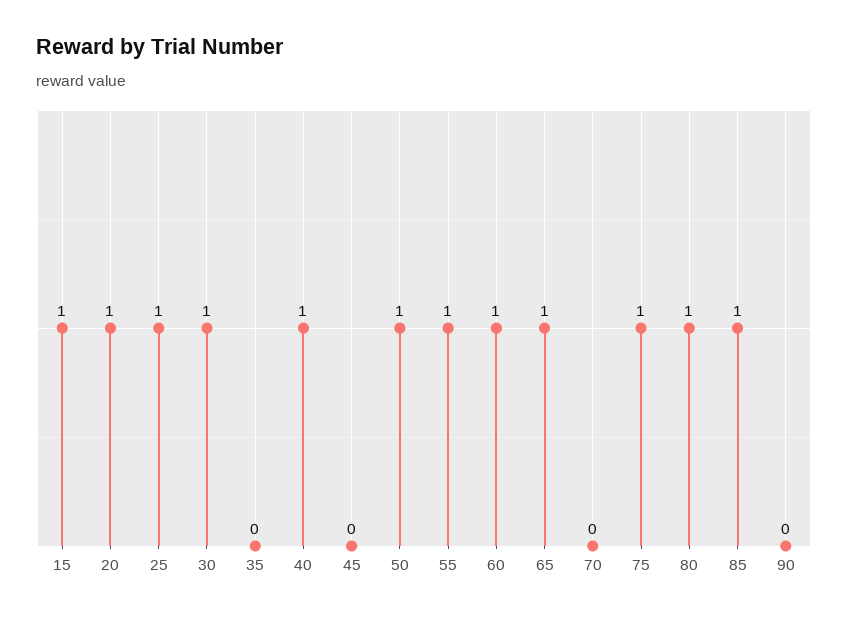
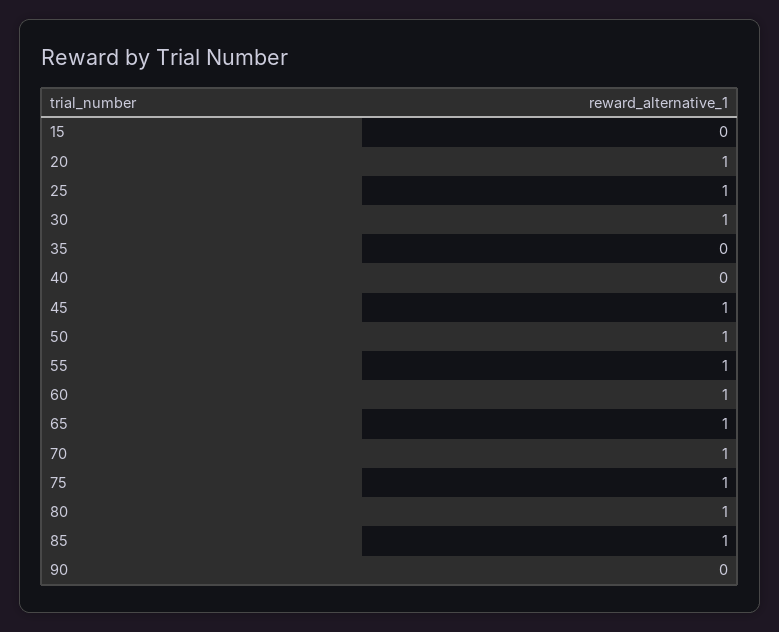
  {
-   "15": 1,
+   "15": 0,
    "20": 1,
    "25": 1,
    "30": 1,
    "35": 0,
-   "40": 1,
+   "40": 0,
-   "45": 0,
+   "45": 1,
    "50": 1,
    "55": 1,
    "60": 1,
    "65": 1,
-   "70": 0,
+   "70": 1,
    "75": 1,
    "80": 1,
    "85": 1,
    "90": 0
  }

